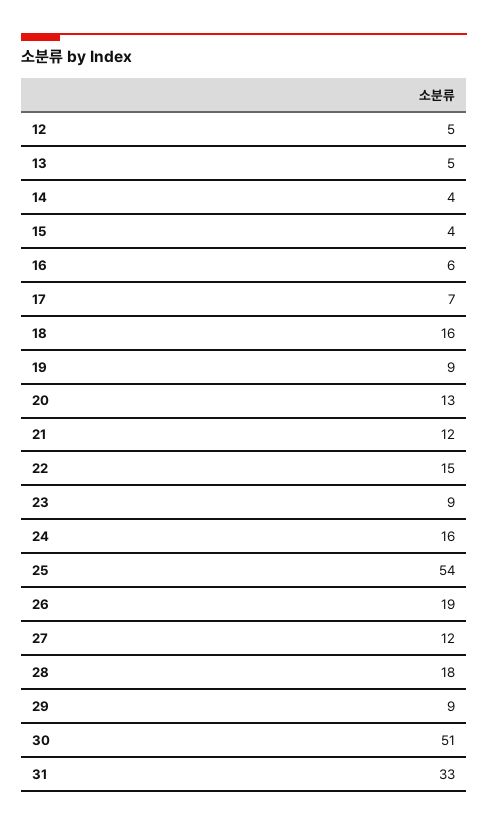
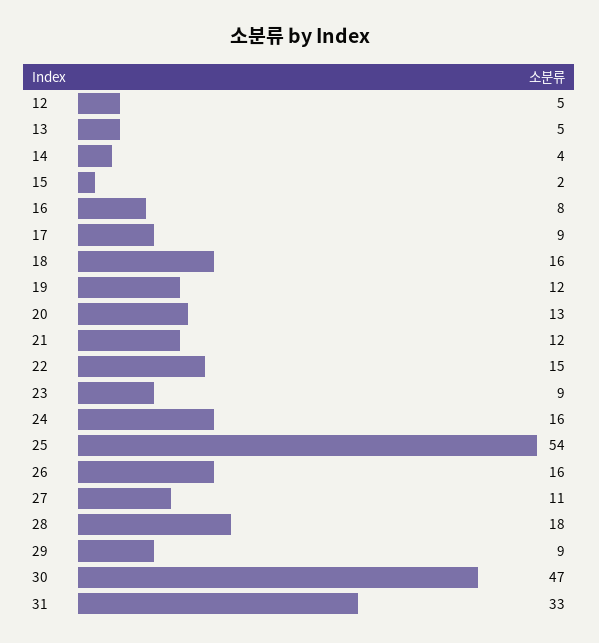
  {
    "12": 5,
    "13": 5,
    "14": 4,
-   "15": 4,
+   "15": 2,
-   "16": 6,
+   "16": 8,
-   "17": 7,
+   "17": 9,
    "18": 16,
-   "19": 9,
+   "19": 12,
    "20": 13,
    "21": 12,
    "22": 15,
    "23": 9,
    "24": 16,
    "25": 54,
-   "26": 19,
+   "26": 16,
-   "27": 12,
+   "27": 11,
    "28": 18,
    "29": 9,
-   "30": 51,
+   "30": 47,
    "31": 33
  }

